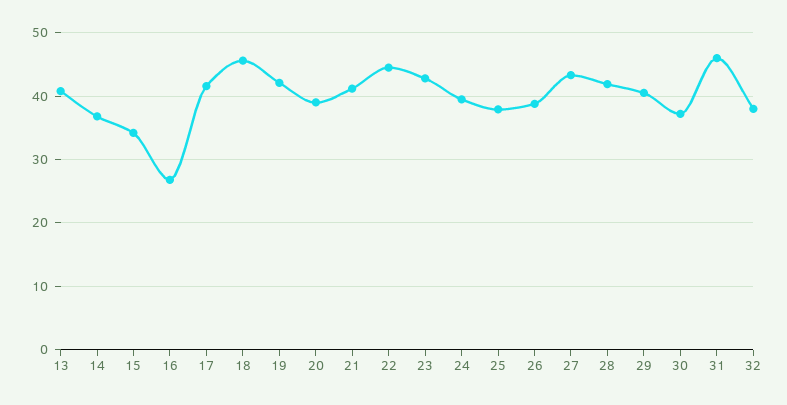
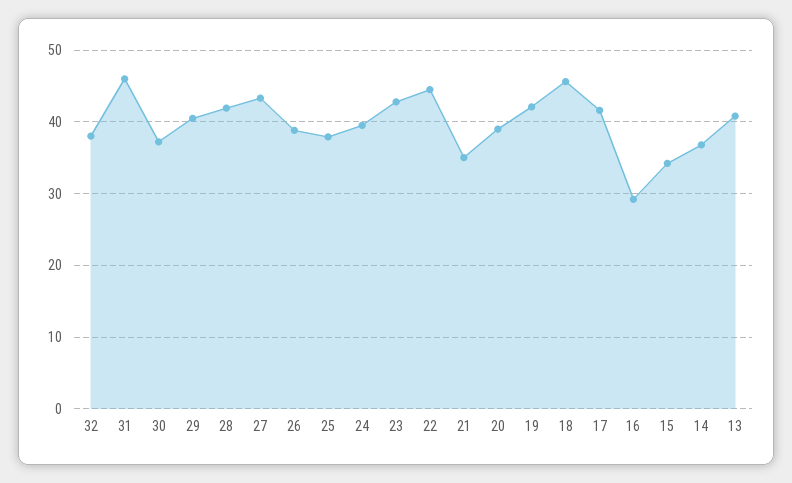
  {
    "13": 41,
    "14": 37,
    "15": 34,
-   "16": 27,
+   "16": 29,
    "17": 42,
    "18": 46,
    "19": 42,
    "20": 39,
-   "21": 41,
+   "21": 35,
    "22": 45,
    "23": 43,
    "24": 40,
    "25": 38,
    "26": 39,
    "27": 43,
    "28": 42,
    "29": 41,
    "30": 37,
    "31": 46,
    "32": 38
  }

